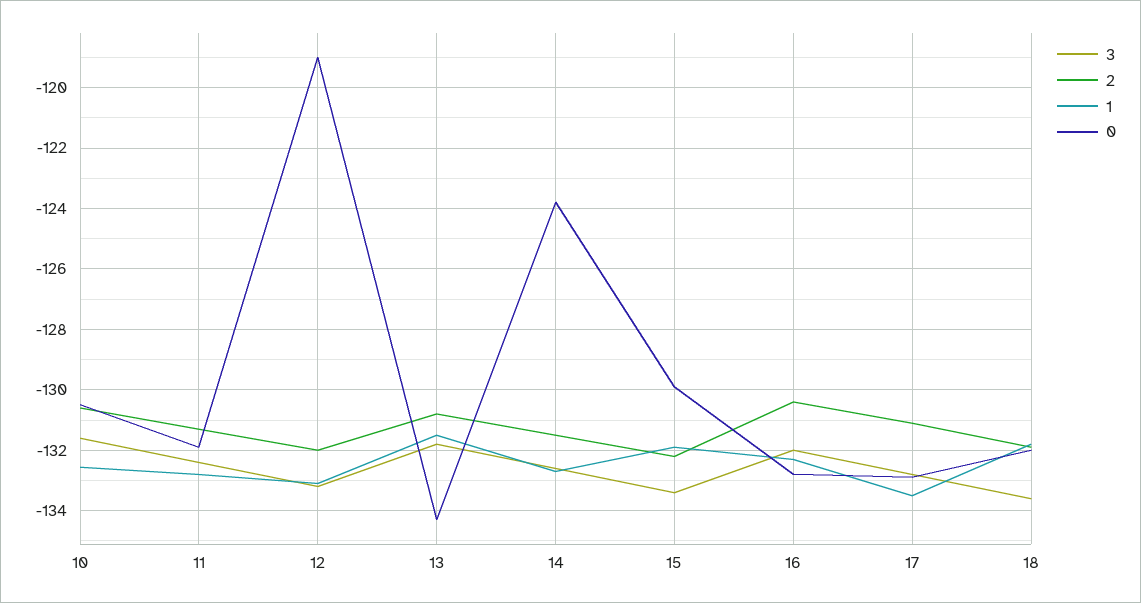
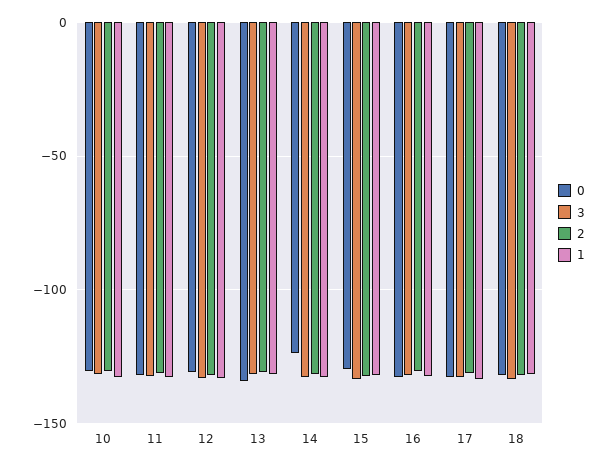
  {
    "3": {
      "10": -131.6,
      "11": -132.4,
      "12": -133.2,
      "13": -131.8,
      "14": -132.6,
      "15": -133.4,
      "16": -132,
      "17": -132.8,
      "18": -133.6
    },
    "2": {
      "10": -130.6,
      "11": -131.4,
      "12": -132,
      "13": -130.8,
      "14": -131.6,
      "15": -132.2,
      "16": -130.4,
      "17": -131.2,
      "18": -132
    },
    "1": {
      "10": -132.6,
      "11": -132.8,
      "12": -133.2,
      "13": -131.6,
      "14": -132.8,
      "15": -132,
      "16": -132.4,
      "17": -133.6,
      "18": -131.8
    },
    "0": {
      "10": -130.6,
      "11": -132,
-     "12": -119,
+     "12": -130,
      "13": -134.4,
      "14": -123.8,
      "15": -130,
      "16": -132.8,
      "17": -133,
      "18": -132
    }
  }

